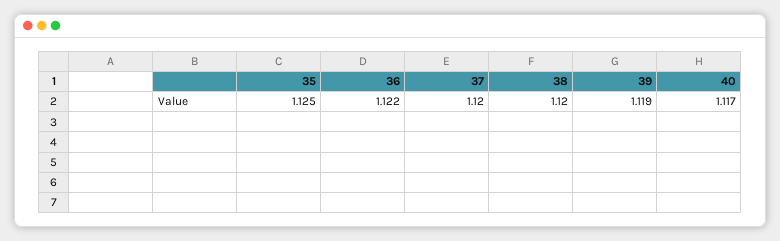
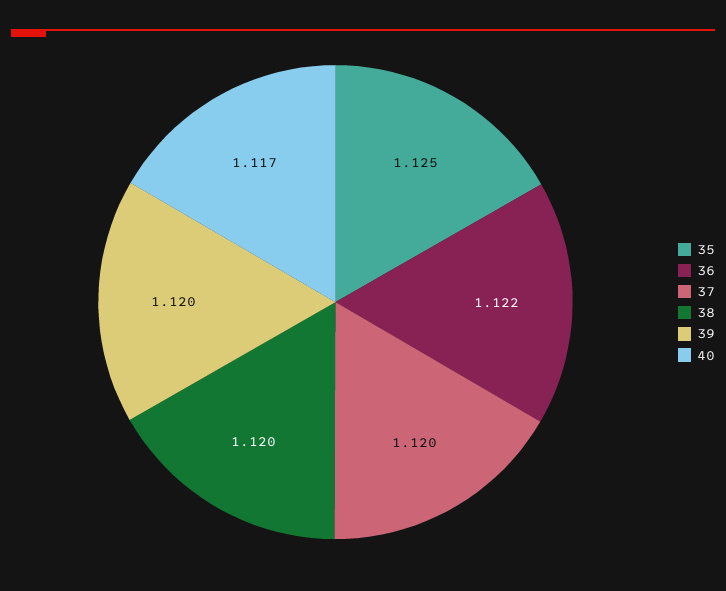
  {
    "35": 1.125,
    "36": 1.122,
    "37": 1.12,
    "38": 1.12,
-   "39": 1.119,
+   "39": 1.12,
    "40": 1.117
  }

